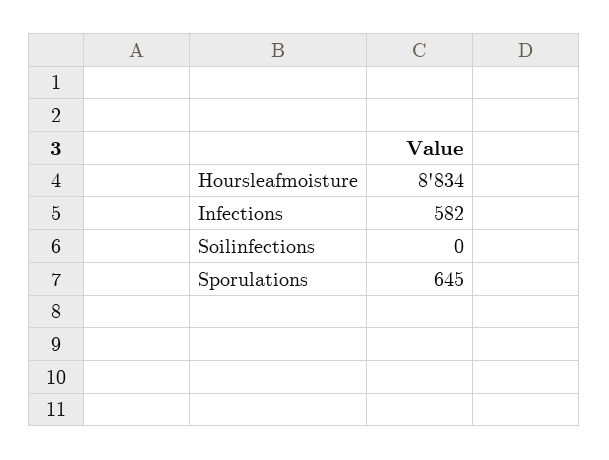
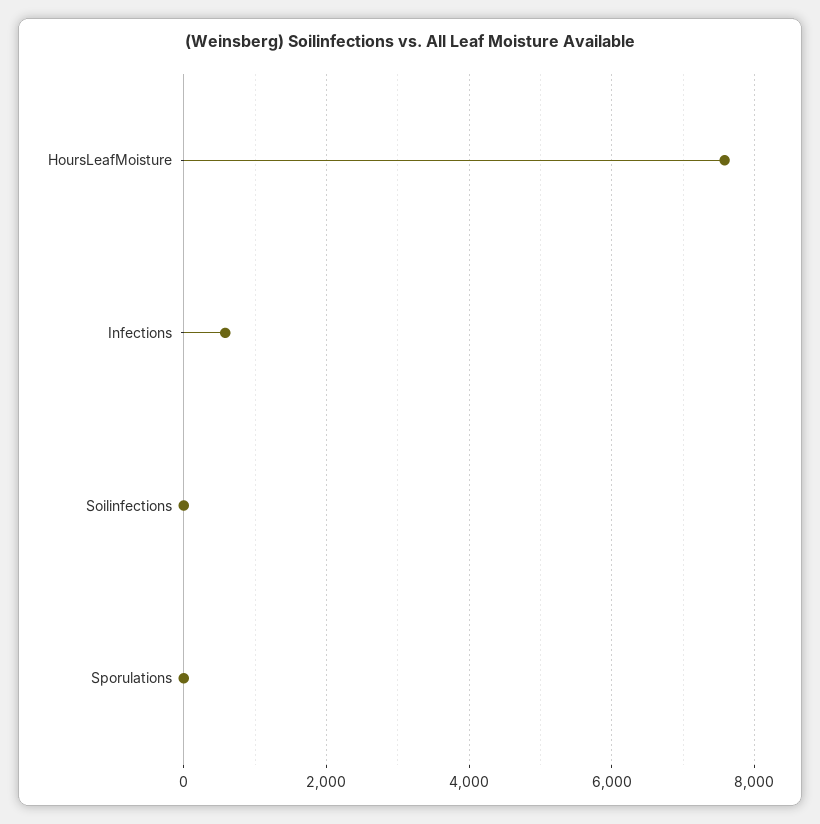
  {
-   "Hoursleafmoisture": 8834,
+   "Hoursleafmoisture": 7600,
    "Infections": 582,
    "Soilinfections": 0,
-   "Sporulations": 645
+   "Sporulations": 0
  }

